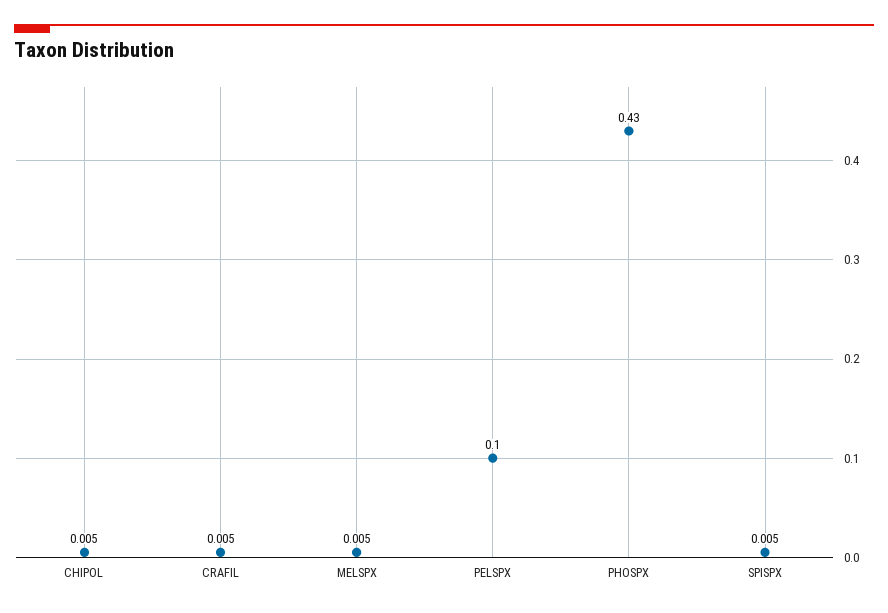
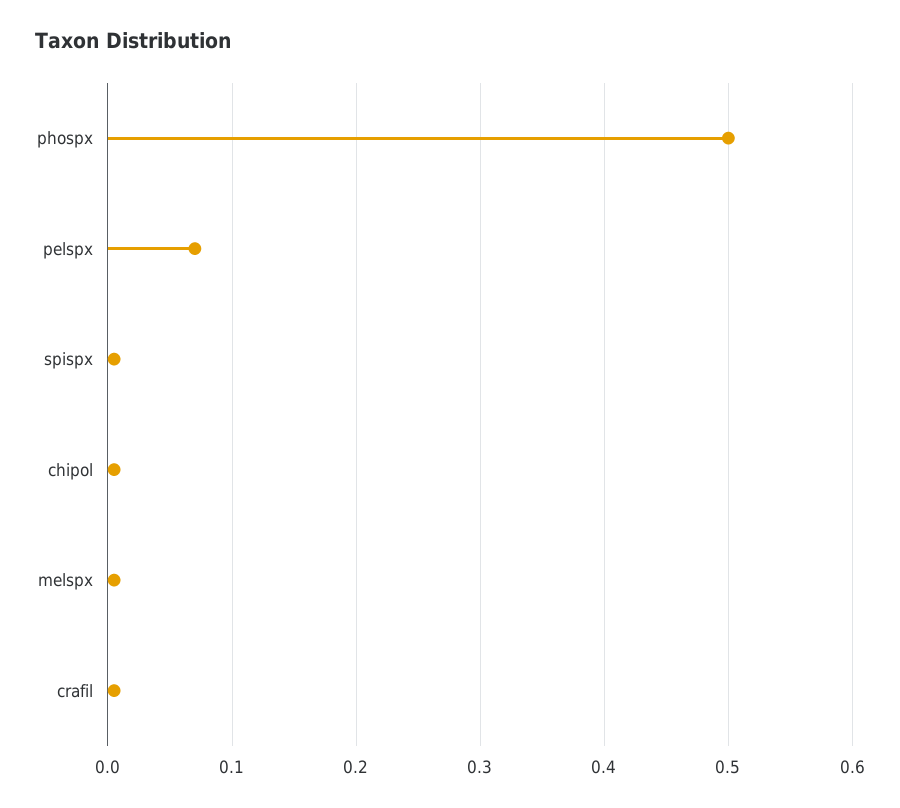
  {
    "CHIPOL": 0.005,
    "CRAFIL": 0.005,
    "MELSPX": 0.005,
-   "PELSPX": 0.1,
+   "PELSPX": 0.07,
-   "PHOSPX": 0.43,
+   "PHOSPX": 0.5,
    "SPISPX": 0.005
  }

